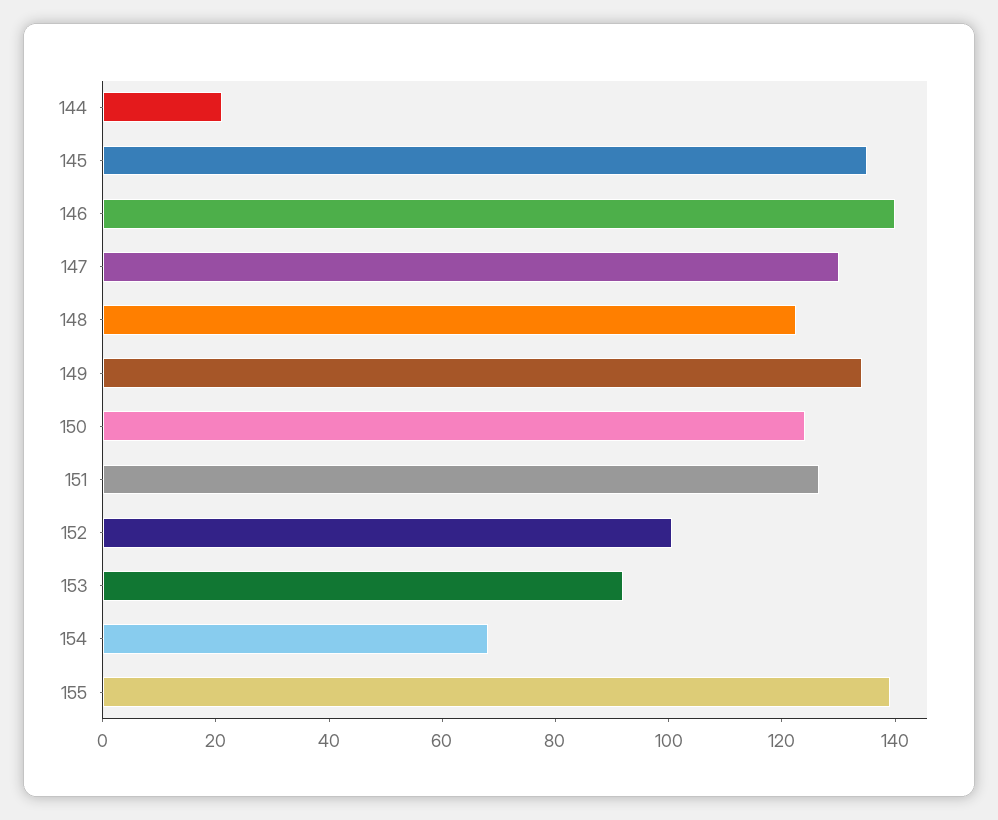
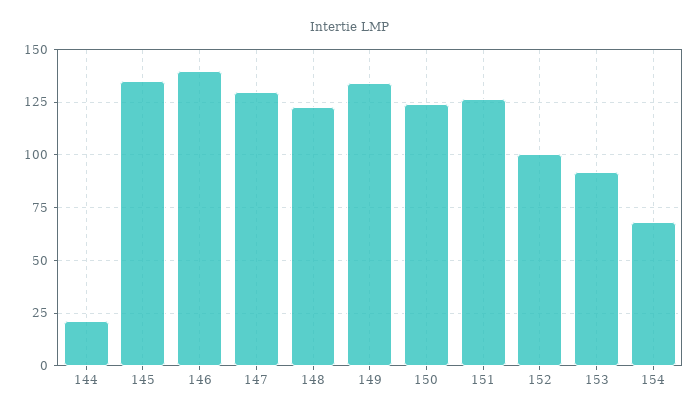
  {
    "144": 20,
    "145": 135,
    "146": 140,
    "147": 130,
    "148": 125,
    "149": 135,
    "150": 125,
    "151": 125,
    "152": 100,
    "153": 90,
-   "154": 70,
+   "154": 70
-   "155": 140
  }

